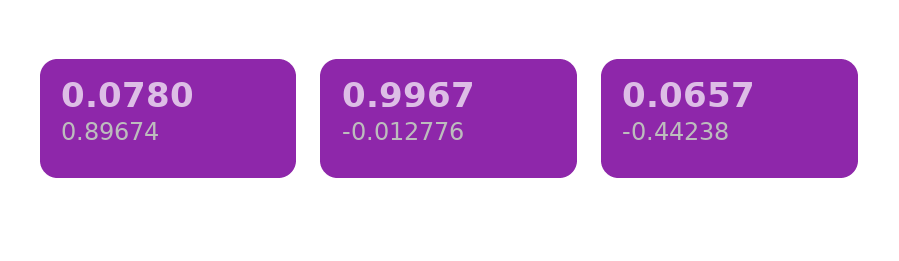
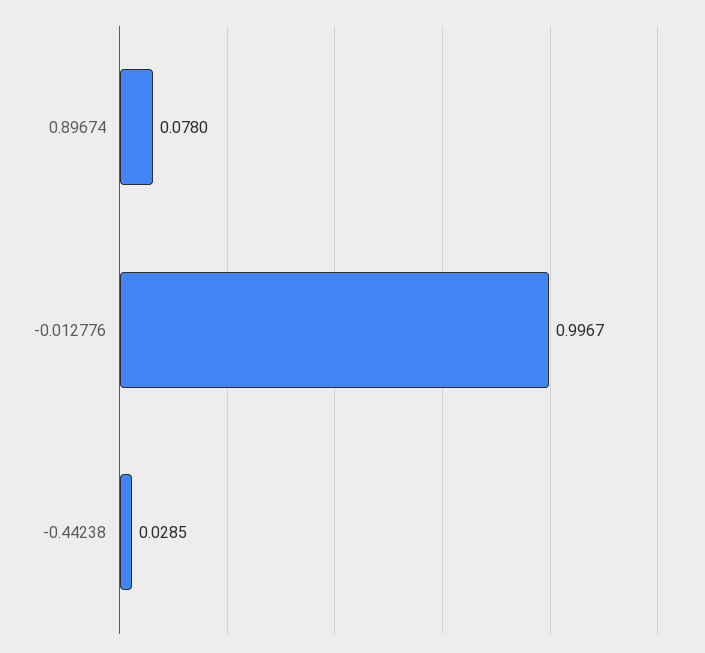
  {
    "0.89674": 0.078,
    "-0.012776": 0.9967,
-   "-0.44238": 0.0657
+   "-0.44238": 0.0285
  }

